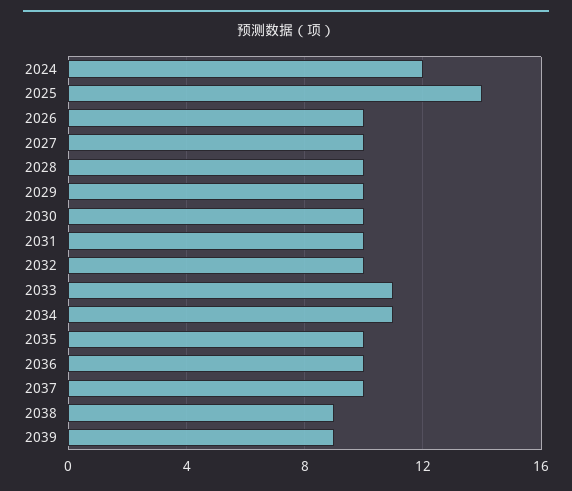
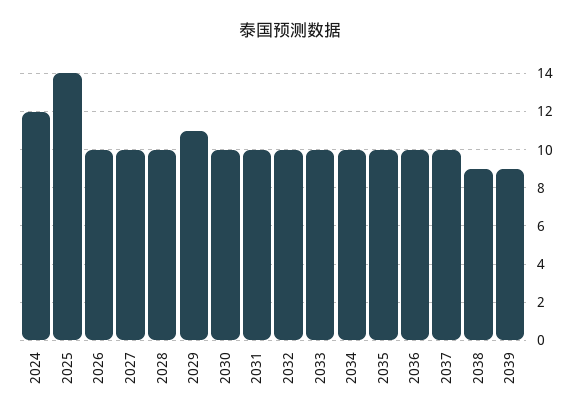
  {
    "2024": 12,
    "2025": 14,
    "2026": 10,
    "2027": 10,
    "2028": 10,
-   "2029": 10,
+   "2029": 11,
    "2030": 10,
    "2031": 10,
    "2032": 10,
-   "2033": 11,
+   "2033": 10,
-   "2034": 11,
+   "2034": 10,
    "2035": 10,
    "2036": 10,
    "2037": 10,
    "2038": 9,
    "2039": 9
  }

